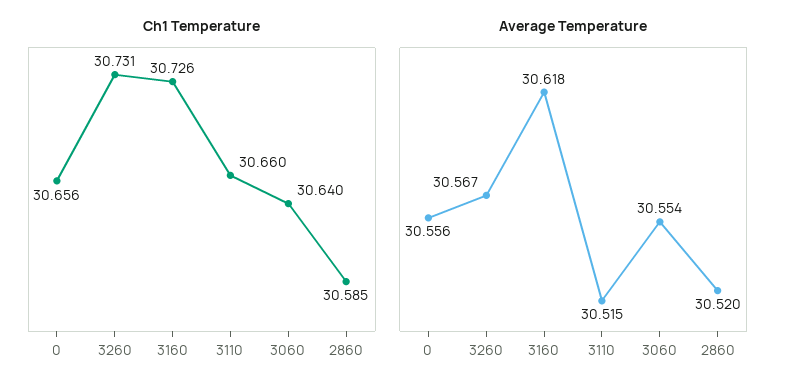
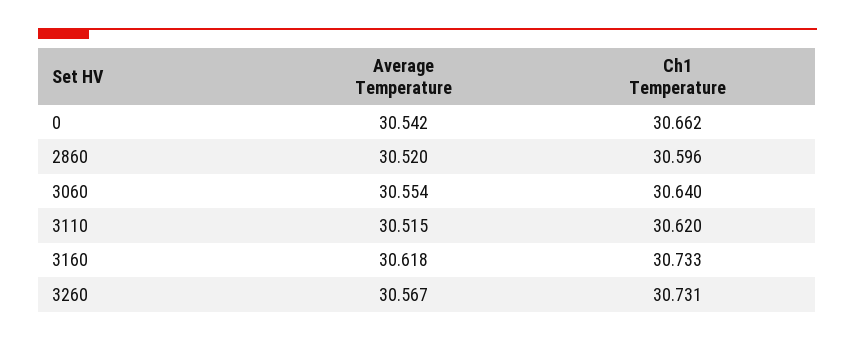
  {
    "Ch1 Temperature": {
-     "0": 30.656,
+     "0": 30.662,
      "3260": 30.731,
-     "3160": 30.726,
+     "3160": 30.733,
-     "3110": 30.66,
+     "3110": 30.62,
      "3060": 30.64,
-     "2860": 30.585
+     "2860": 30.596
    },
    "Average Temperature": {
-     "0": 30.556,
+     "0": 30.542,
      "3260": 30.567,
      "3160": 30.618,
      "3110": 30.515,
      "3060": 30.554,
      "2860": 30.52
    }
  }

